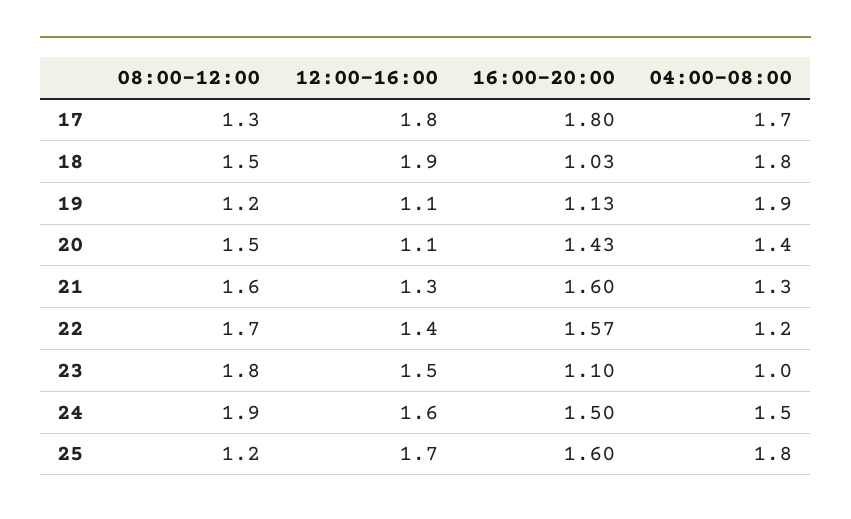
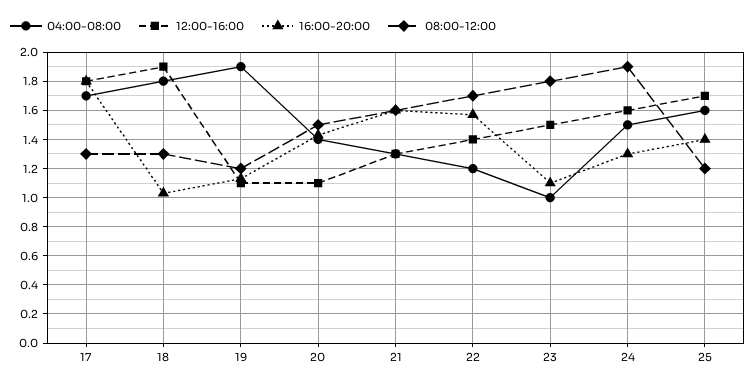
  {
    "08:00-12:00": {
      "17": 1.3,
-     "18": 1.5,
+     "18": 1.3,
      "19": 1.2,
      "20": 1.5,
      "21": 1.6,
      "22": 1.7,
      "23": 1.8,
      "24": 1.9,
      "25": 1.2
    },
    "12:00-16:00": {
      "17": 1.8,
      "18": 1.9,
      "19": 1.1,
      "20": 1.1,
      "21": 1.3,
      "22": 1.4,
      "23": 1.5,
      "24": 1.6,
      "25": 1.7
    },
    "16:00-20:00": {
      "17": 1.8,
      "18": 1.03,
      "19": 1.13,
      "20": 1.43,
      "21": 1.6,
      "22": 1.57,
      "23": 1.1,
-     "24": 1.5,
+     "24": 1.3,
-     "25": 1.6
+     "25": 1.4
    },
    "04:00-08:00": {
      "17": 1.7,
      "18": 1.8,
      "19": 1.9,
      "20": 1.4,
      "21": 1.3,
      "22": 1.2,
      "23": 1,
      "24": 1.5,
-     "25": 1.8
+     "25": 1.6
    }
  }

